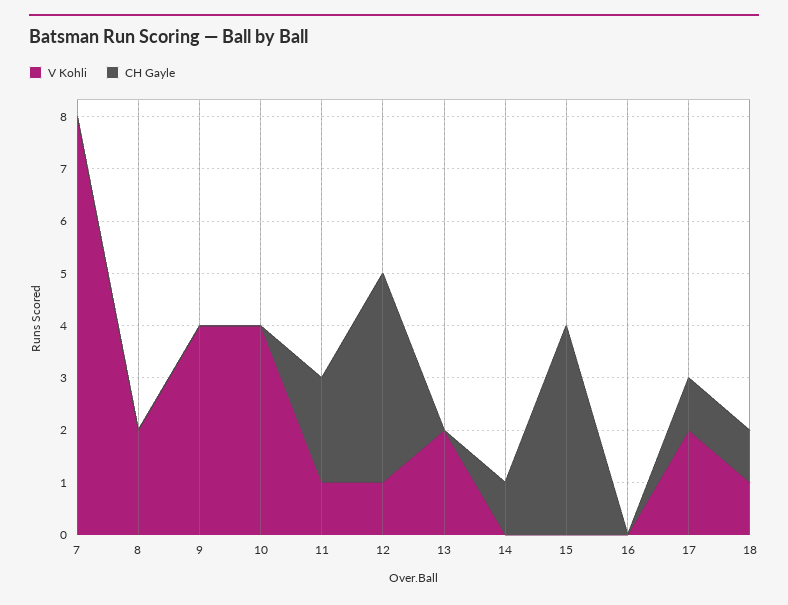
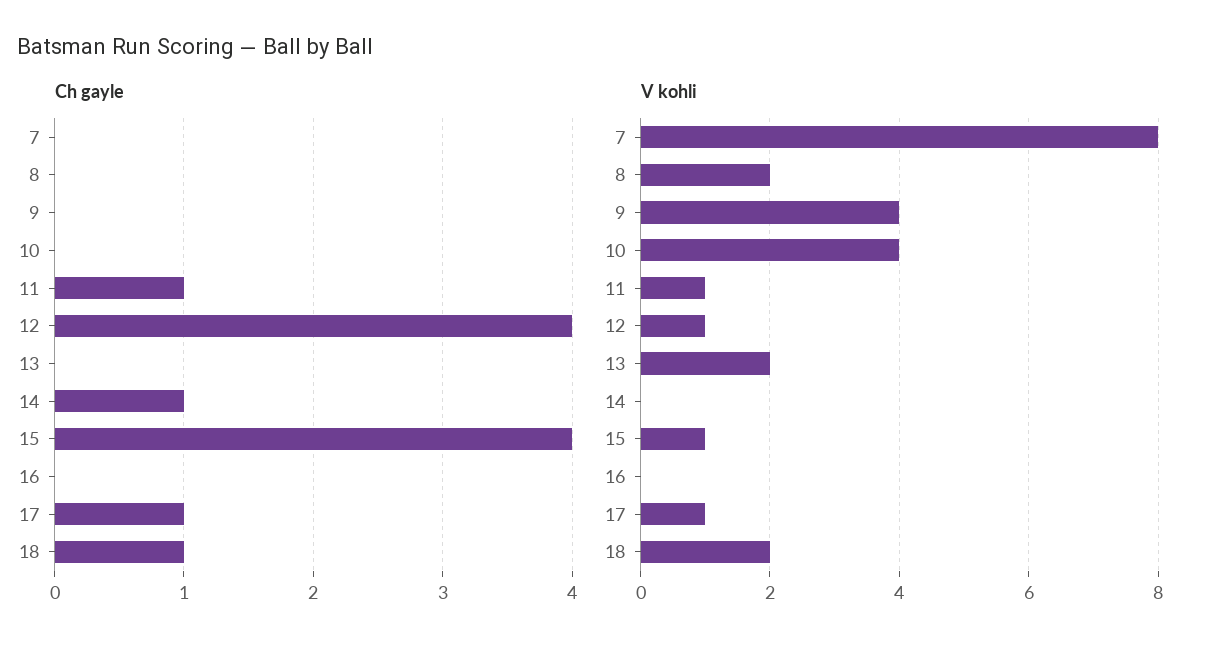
  {
    "V Kohli": {
      "7": 8,
      "8": 2,
      "9": 4,
      "10": 4,
      "11": 1,
      "12": 1,
      "13": 2,
      "14": 0,
-     "15": 0,
+     "15": 1,
      "16": 0,
-     "17": 2,
+     "17": 1,
-     "18": 1
+     "18": 2
    },
    "CH Gayle": {
      "7": 0,
      "8": 0,
      "9": 0,
      "10": 0,
-     "11": 2,
+     "11": 1,
      "12": 4,
      "13": 0,
      "14": 1,
      "15": 4,
      "16": 0,
      "17": 1,
      "18": 1
    }
  }

